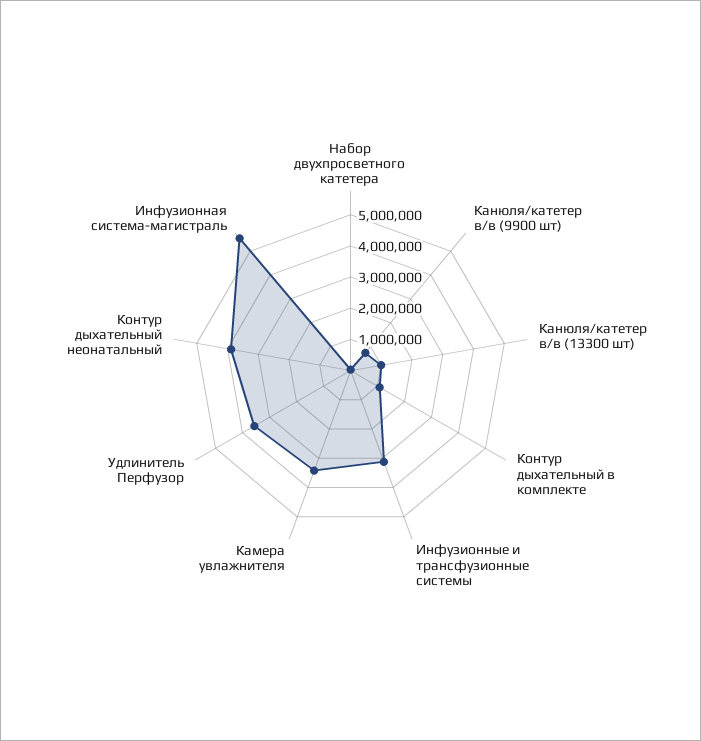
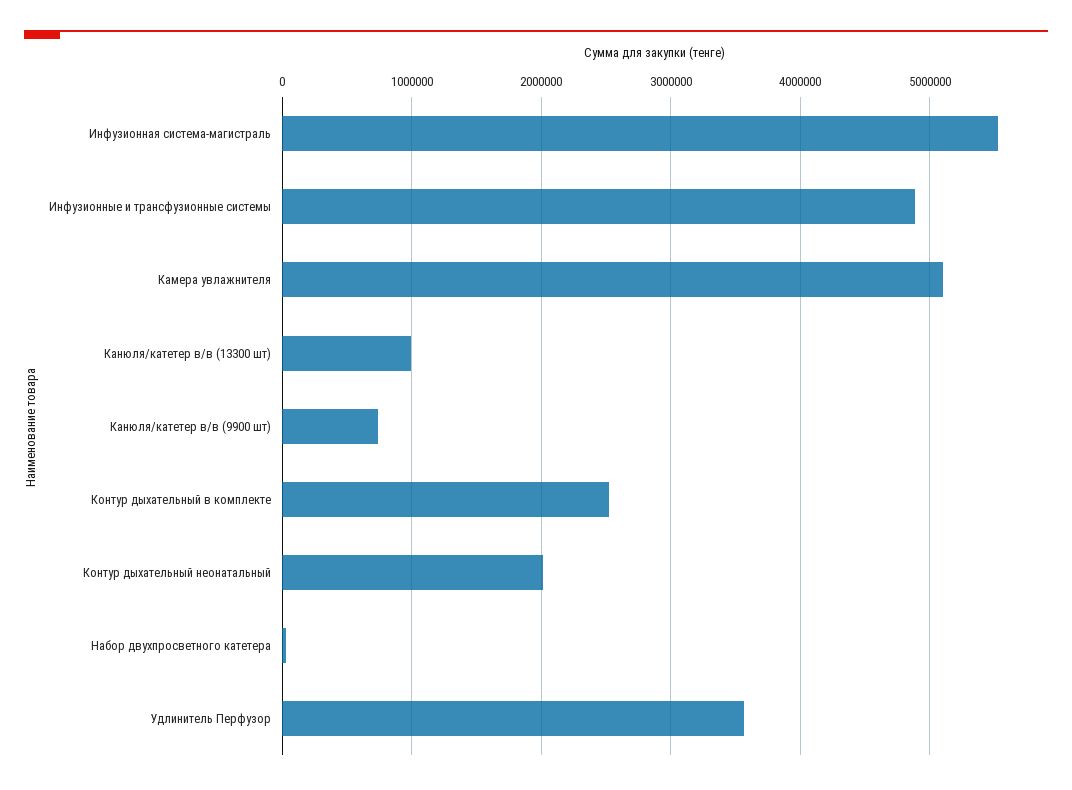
  {
    "Набор двухпросветного катетера": 0,
    "Канюля/катетер в/в (9900 шт)": 700000,
    "Канюля/катетер в/в (13300 шт)": 1000000,
-   "Контур дыхательный в комплекте": 1000000,
+   "Контур дыхательный в комплекте": 2500000,
-   "Инфузионные и трансфузионные системы": 3000000,
+   "Инфузионные и трансфузионные системы": 4900000,
-   "Камера увлажнителя": 3500000,
+   "Камера увлажнителя": 5100000,
    "Удлинитель Перфузор": 3600000,
-   "Контур дыхательный неонатальный": 4000000,
+   "Контур дыхательный неонатальный": 2000000,
    "Инфузионная система-магистраль": 5500000
  }

